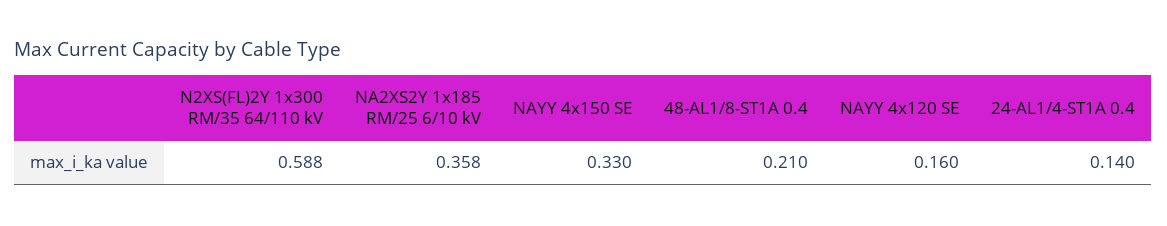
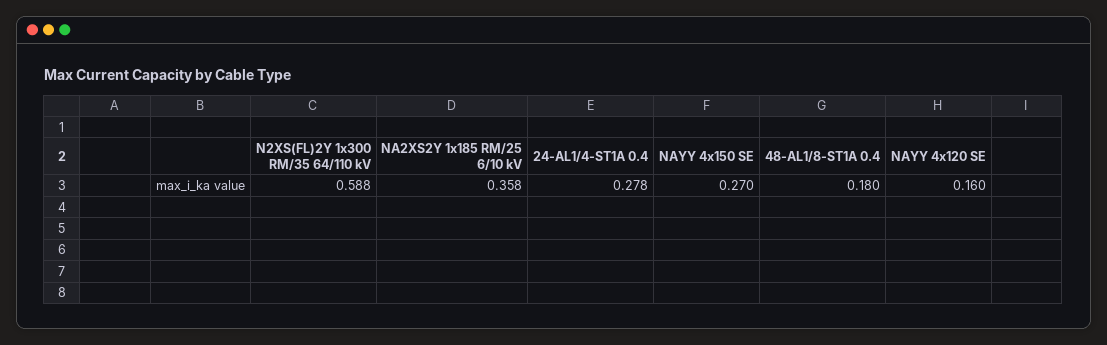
  {
    "N2XS(FL)2Y 1x300 RM/35 64/110 kV": 0.588,
    "NA2XS2Y 1x185 RM/25 6/10 kV": 0.358,
-   "NAYY 4x150 SE": 0.33,
+   "NAYY 4x150 SE": 0.27,
-   "48-AL1/8-ST1A 0.4": 0.21,
+   "48-AL1/8-ST1A 0.4": 0.18,
    "NAYY 4x120 SE": 0.16,
-   "24-AL1/4-ST1A 0.4": 0.14
+   "24-AL1/4-ST1A 0.4": 0.278
  }

